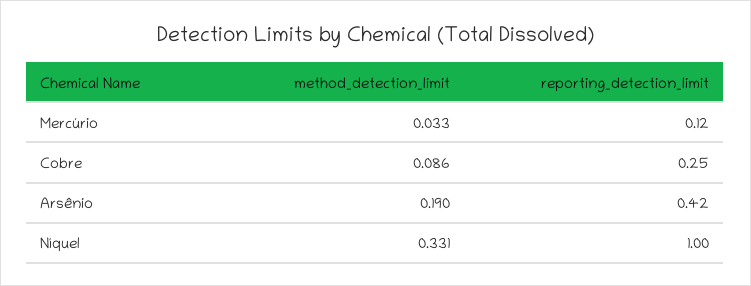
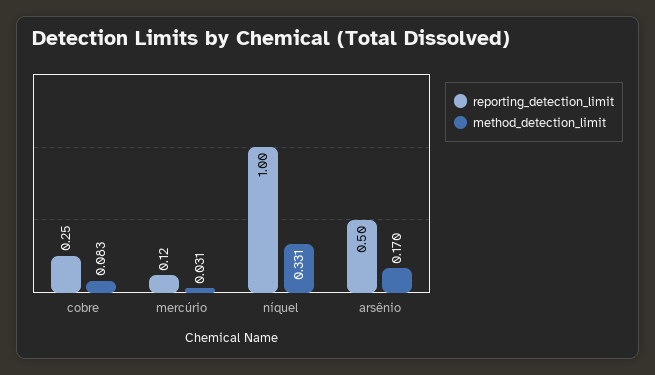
  {
    "method_detection_limit": {
-     "Mercúrio": 0.033,
+     "Mercúrio": 0.031,
-     "Cobre": 0.086,
+     "Cobre": 0.083,
-     "Arsênio": 0.19,
+     "Arsênio": 0.17,
      "Níquel": 0.331
    },
    "reporting_detection_limit": {
      "Mercúrio": 0.12,
      "Cobre": 0.25,
-     "Arsênio": 0.42,
+     "Arsênio": 0.5,
      "Níquel": 1
    }
  }

